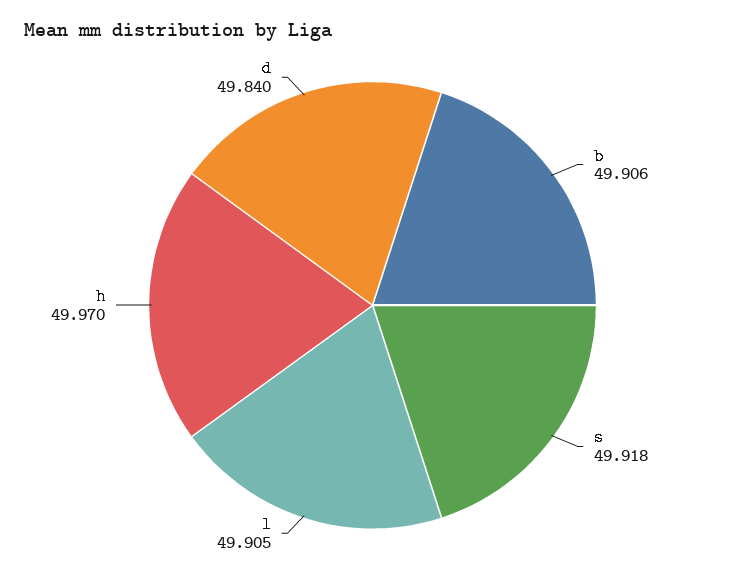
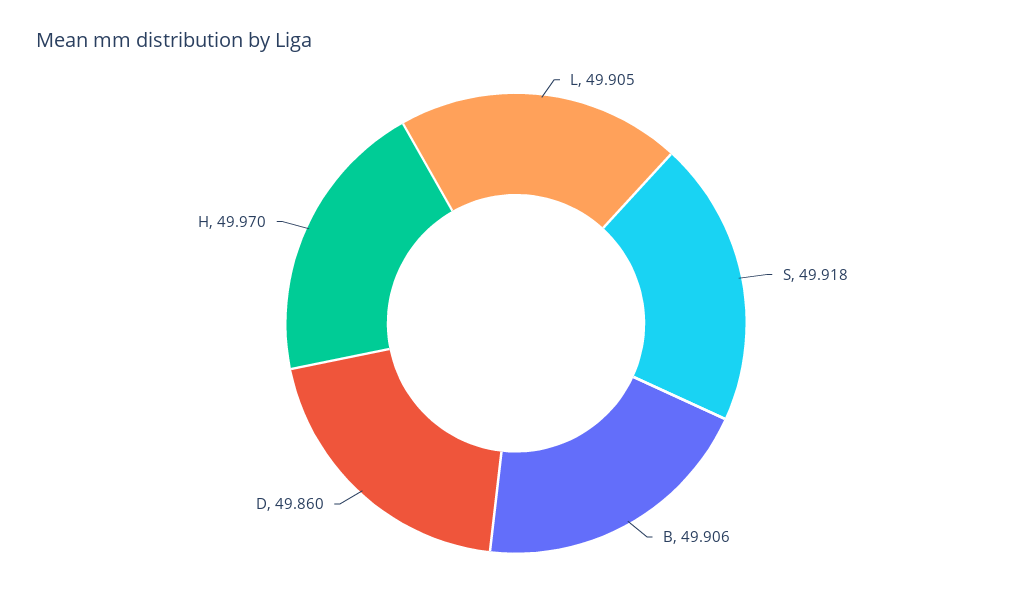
  {
    "b": 49.906,
    "s": 49.918,
    "l": 49.905,
    "h": 49.97,
-   "d": 49.84
+   "d": 49.86
  }

